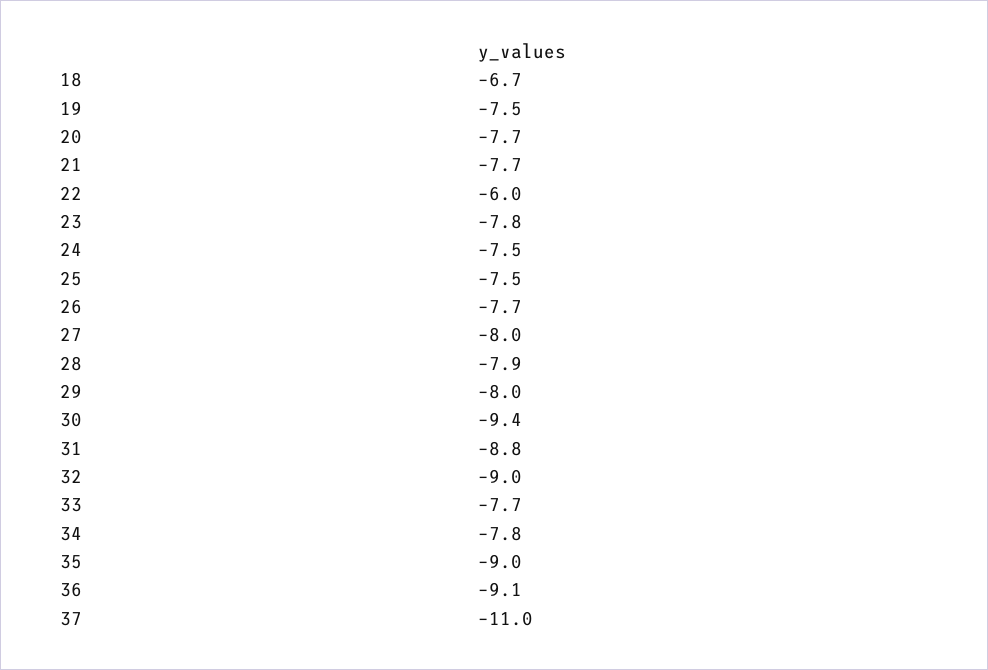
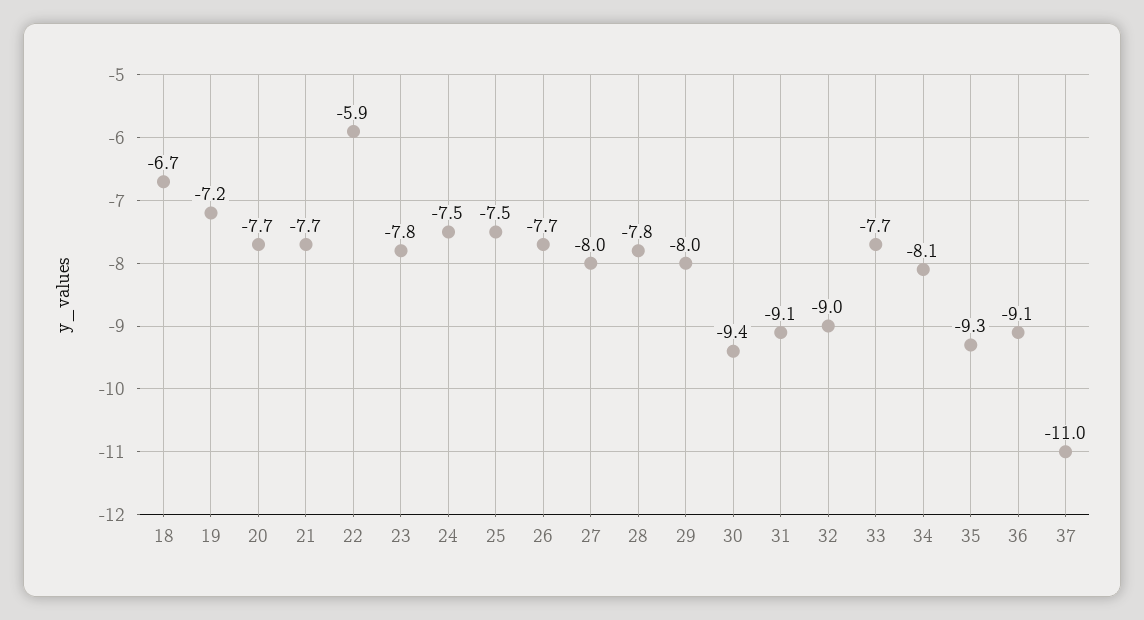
  {
    "18": -6.7,
-   "19": -7.5,
+   "19": -7.2,
    "20": -7.7,
    "21": -7.7,
-   "22": -6,
+   "22": -5.9,
    "23": -7.8,
    "24": -7.5,
    "25": -7.5,
    "26": -7.7,
    "27": -8,
-   "28": -7.9,
+   "28": -7.8,
    "29": -8,
    "30": -9.4,
-   "31": -8.8,
+   "31": -9.1,
    "32": -9,
    "33": -7.7,
-   "34": -7.8,
+   "34": -8.1,
-   "35": -9,
+   "35": -9.3,
    "36": -9.1,
    "37": -11
  }

